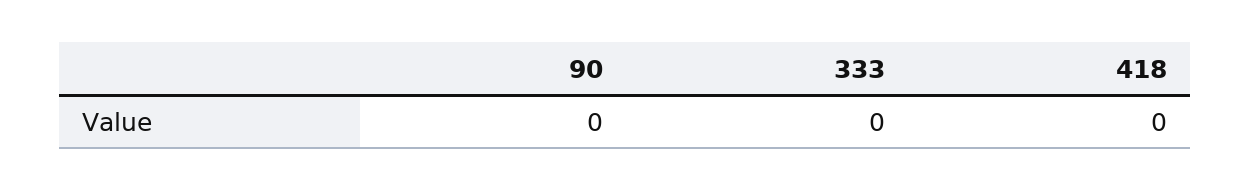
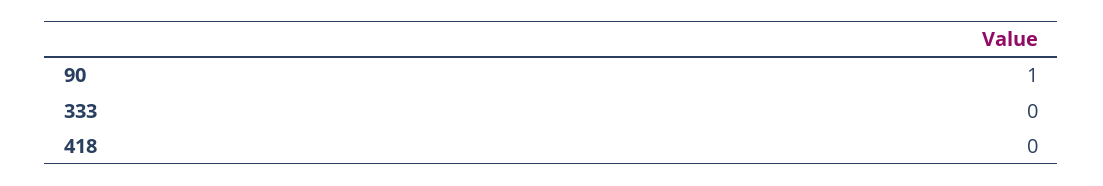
  {
-   "90": 0,
+   "90": 1,
    "333": 0,
    "418": 0
  }

